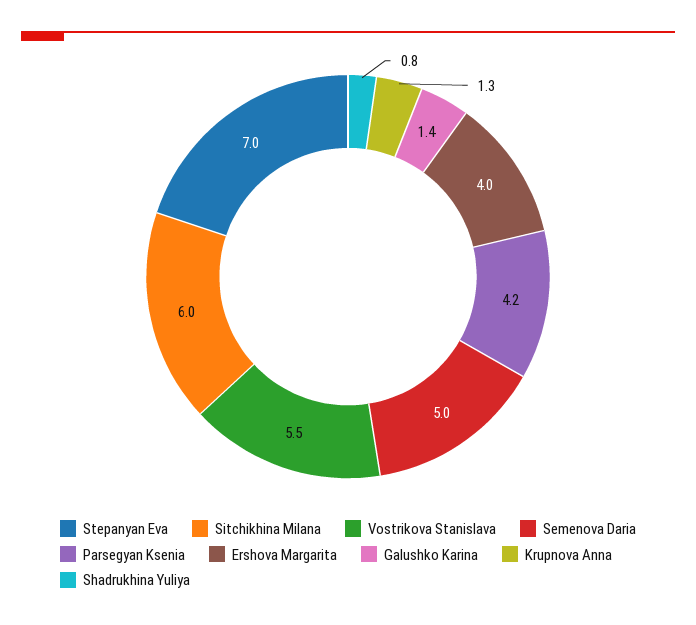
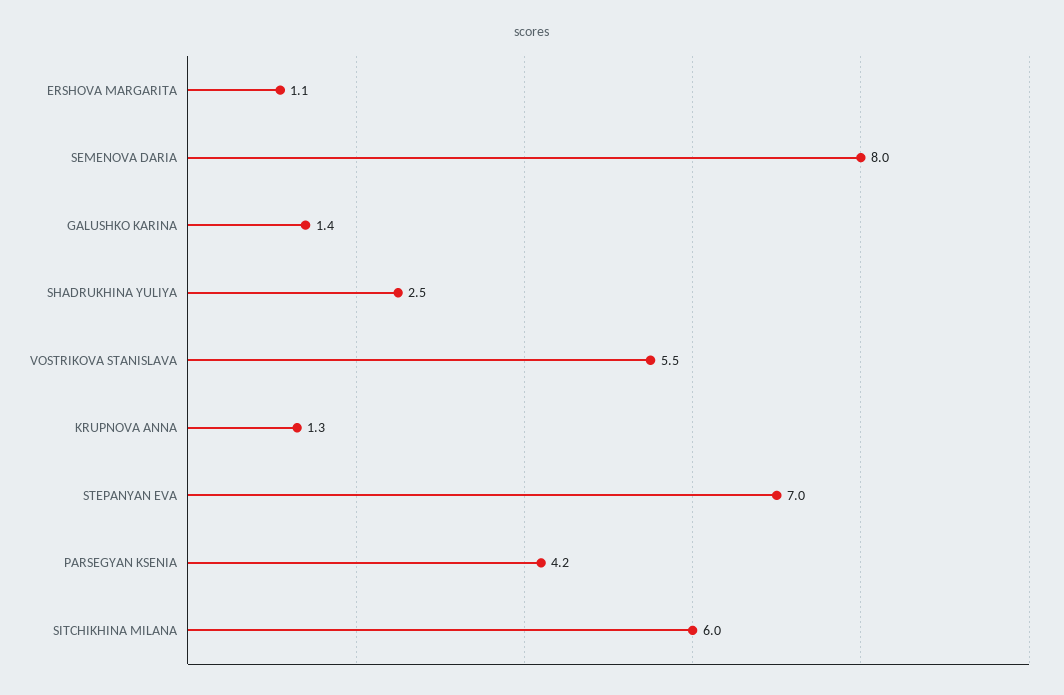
  {
    "Stepanyan Eva": 7,
    "Sitchikhina Milana": 6,
    "Vostrikova Stanislava": 5.5,
-   "Semenova Daria": 5,
+   "Semenova Daria": 8,
    "Parsegyan Ksenia": 4.2,
-   "Ershova Margarita": 4,
+   "Ershova Margarita": 1.1,
    "Galushko Karina": 1.4,
    "Krupnova Anna": 1.3,
-   "Shadrukhina Yuliya": 0.8
+   "Shadrukhina Yuliya": 2.5
  }

